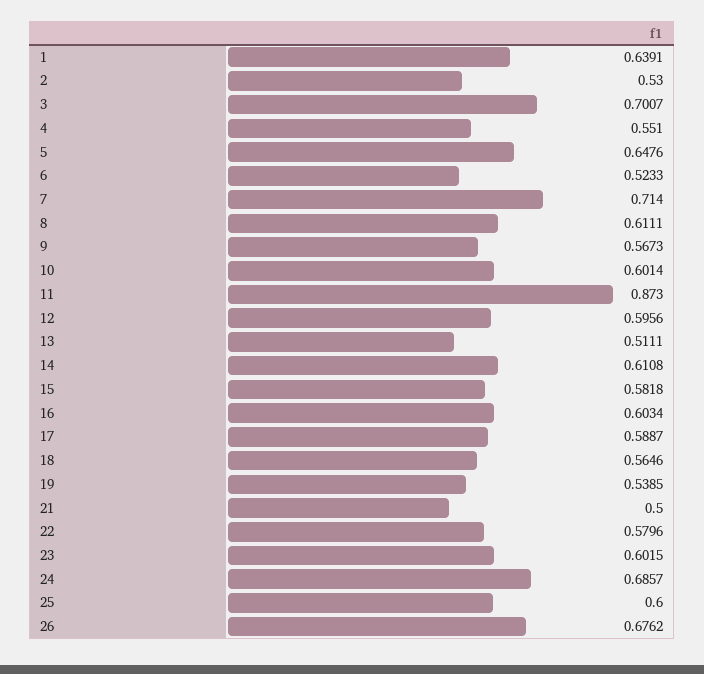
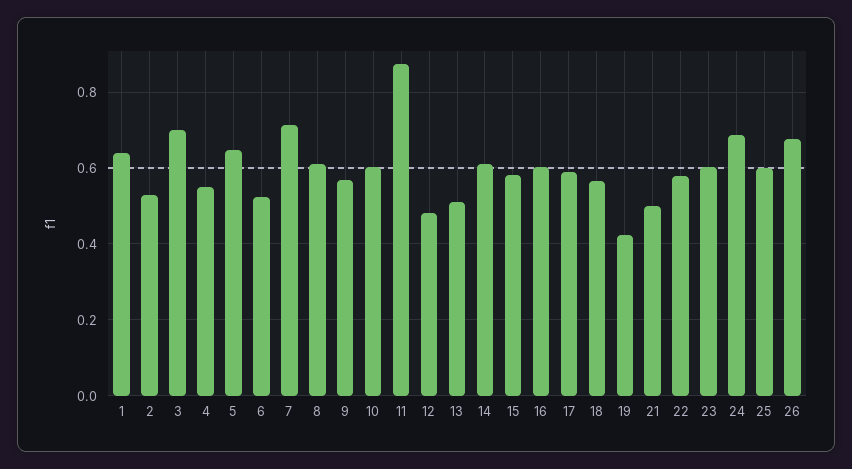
  {
    "1": 0.6391,
    "2": 0.53,
    "3": 0.7007,
    "4": 0.551,
    "5": 0.6476,
    "6": 0.5233,
    "7": 0.714,
    "8": 0.6111,
    "9": 0.5673,
    "10": 0.6014,
    "11": 0.873,
-   "12": 0.5956,
+   "12": 0.48,
    "13": 0.5111,
    "14": 0.6108,
    "15": 0.5818,
    "16": 0.6034,
    "17": 0.5887,
    "18": 0.5646,
-   "19": 0.5385,
+   "19": 0.42,
    "21": 0.5,
    "22": 0.5796,
    "23": 0.6015,
    "24": 0.6857,
    "25": 0.6,
    "26": 0.6762
  }

